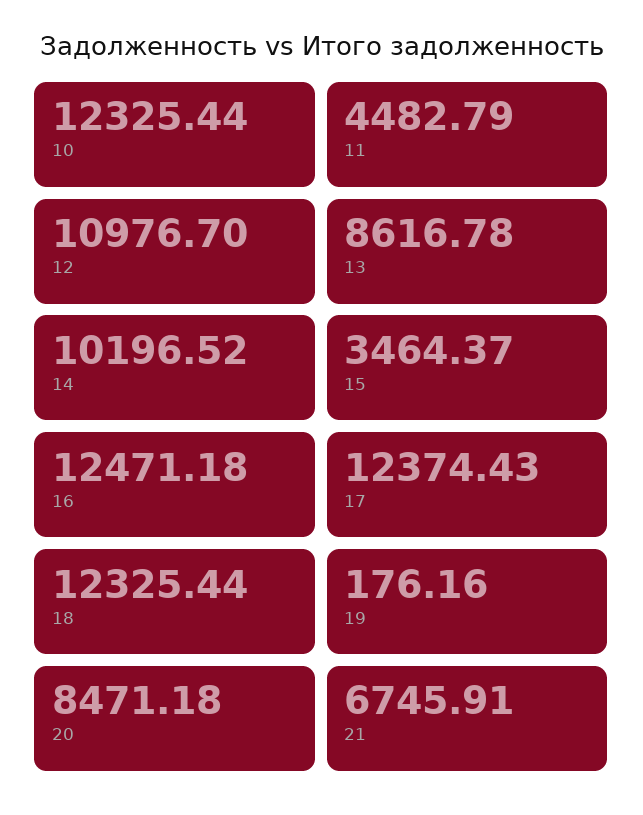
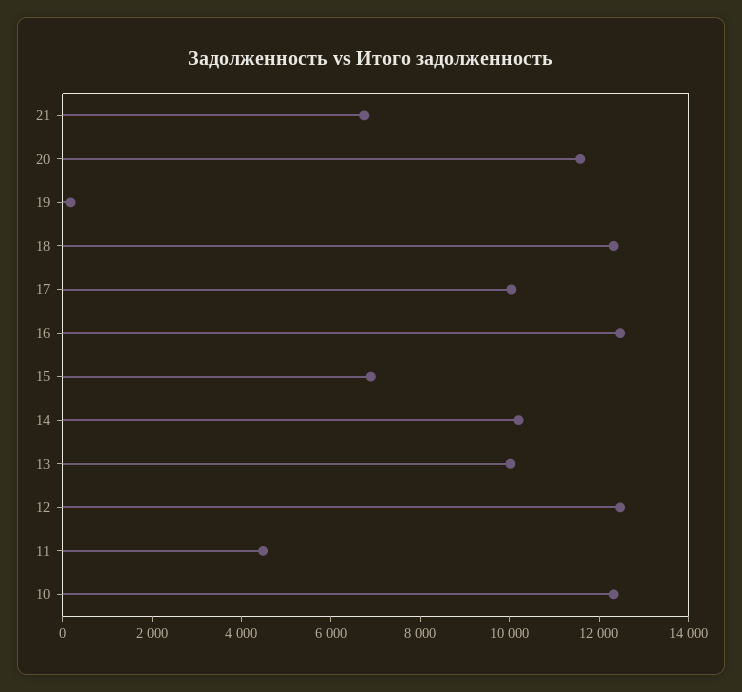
  {
    "10": 12325.44,
    "11": 4482.79,
-   "12": 10976.7,
+   "12": 12500,
-   "13": 8616.78,
+   "13": 10000,
    "14": 10196.52,
-   "15": 3464.37,
+   "15": 7000,
    "16": 12471.18,
-   "17": 12374.43,
+   "17": 10000,
    "18": 12325.44,
    "19": 176.16,
-   "20": 8471.18,
+   "20": 11500,
    "21": 6745.91
  }

